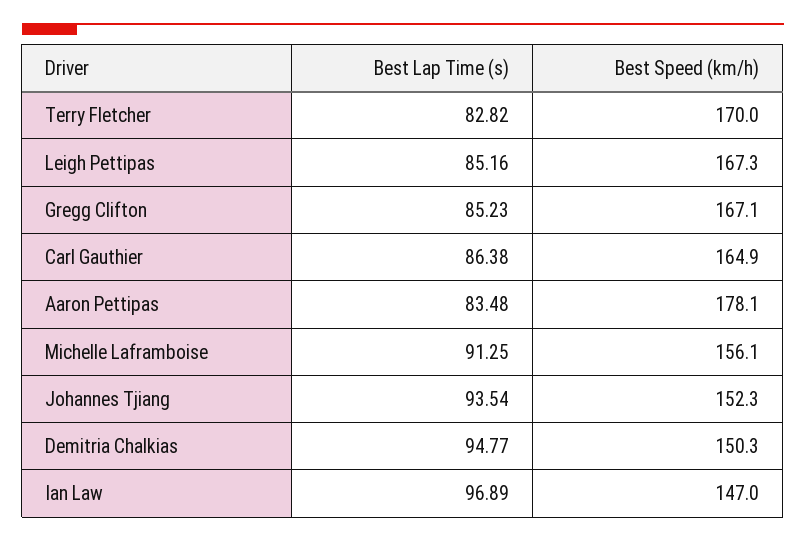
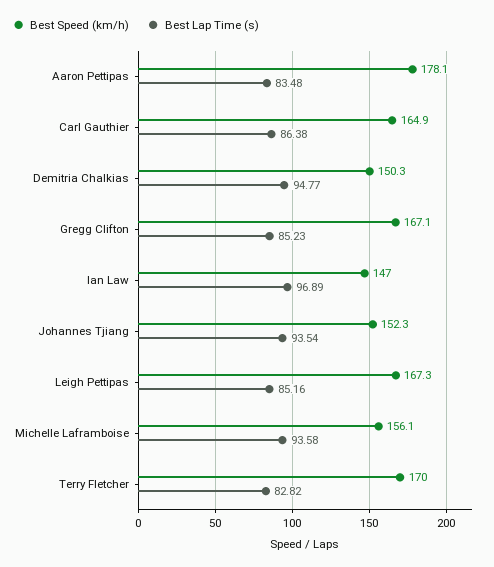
  {
    "Best Lap Time (s)": {
      "Terry Fletcher": 82.82,
      "Leigh Pettipas": 85.16,
      "Gregg Clifton": 85.23,
      "Carl Gauthier": 86.38,
      "Aaron Pettipas": 83.48,
-     "Michelle Laframboise": 91.25,
+     "Michelle Laframboise": 93.58,
      "Johannes Tjiang": 93.54,
      "Demitria Chalkias": 94.77,
      "Ian Law": 96.89
    },
    "Best Speed (km/h)": {
      "Terry Fletcher": 170,
      "Leigh Pettipas": 167.3,
      "Gregg Clifton": 167.1,
      "Carl Gauthier": 164.9,
      "Aaron Pettipas": 178.1,
      "Michelle Laframboise": 156.1,
      "Johannes Tjiang": 152.3,
      "Demitria Chalkias": 150.3,
      "Ian Law": 147
    }
  }

